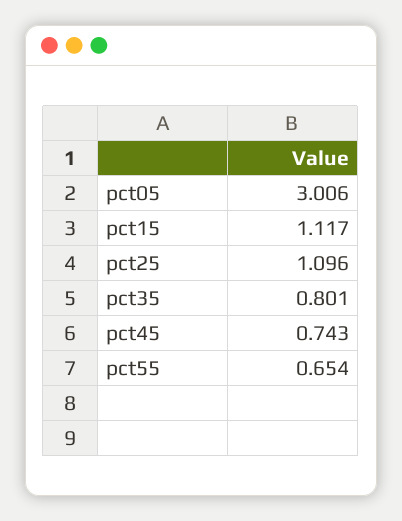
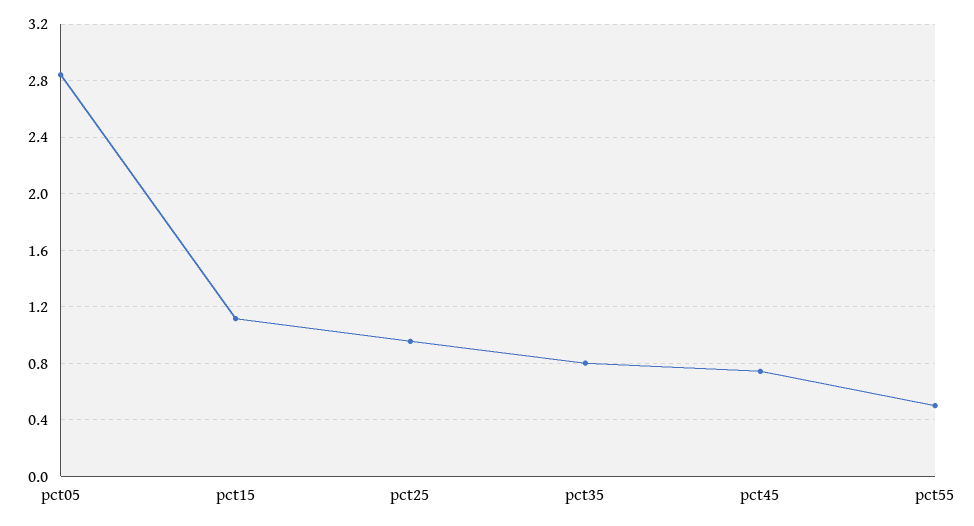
  {
-   "pct05": 3.006,
+   "pct05": 2.85,
    "pct15": 1.117,
-   "pct25": 1.096,
+   "pct25": 0.95,
    "pct35": 0.801,
    "pct45": 0.743,
-   "pct55": 0.654
+   "pct55": 0.5
  }

